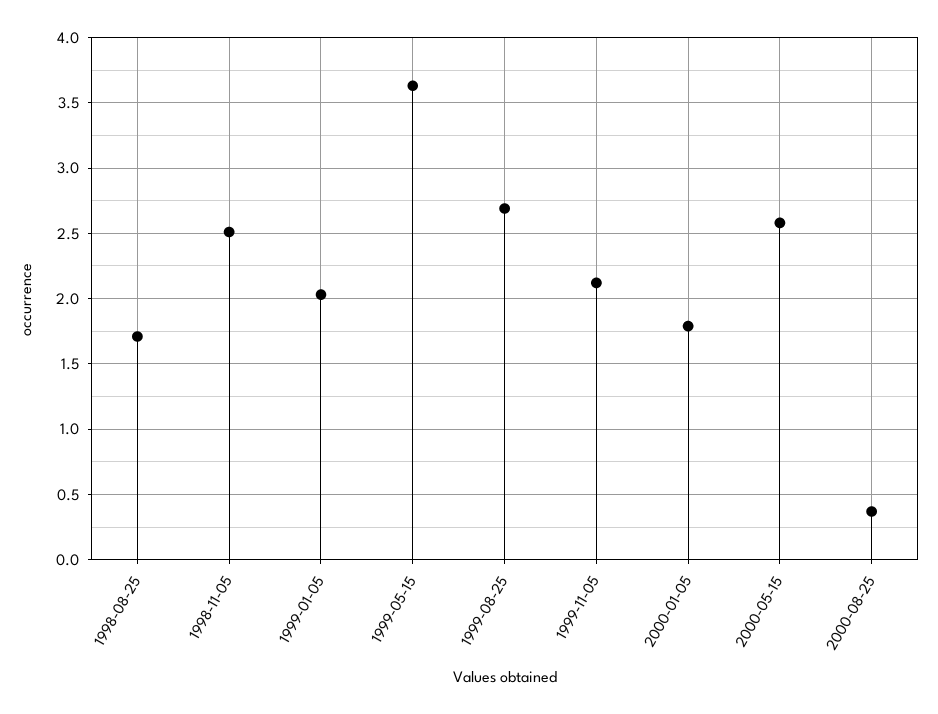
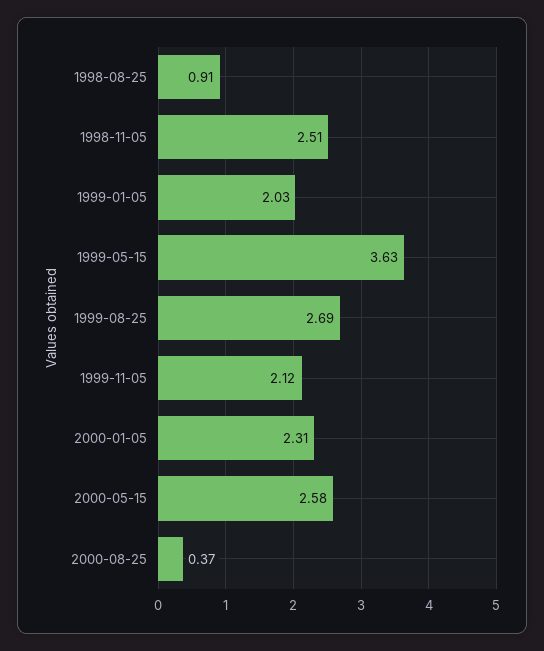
  {
-   "1998-08-25": 1.7,
+   "1998-08-25": 0.91,
    "1998-11-05": 2.51,
    "1999-01-05": 2.03,
    "1999-05-15": 3.63,
    "1999-08-25": 2.69,
    "1999-11-05": 2.12,
-   "2000-01-05": 1.8,
+   "2000-01-05": 2.31,
    "2000-05-15": 2.58,
    "2000-08-25": 0.37
  }

